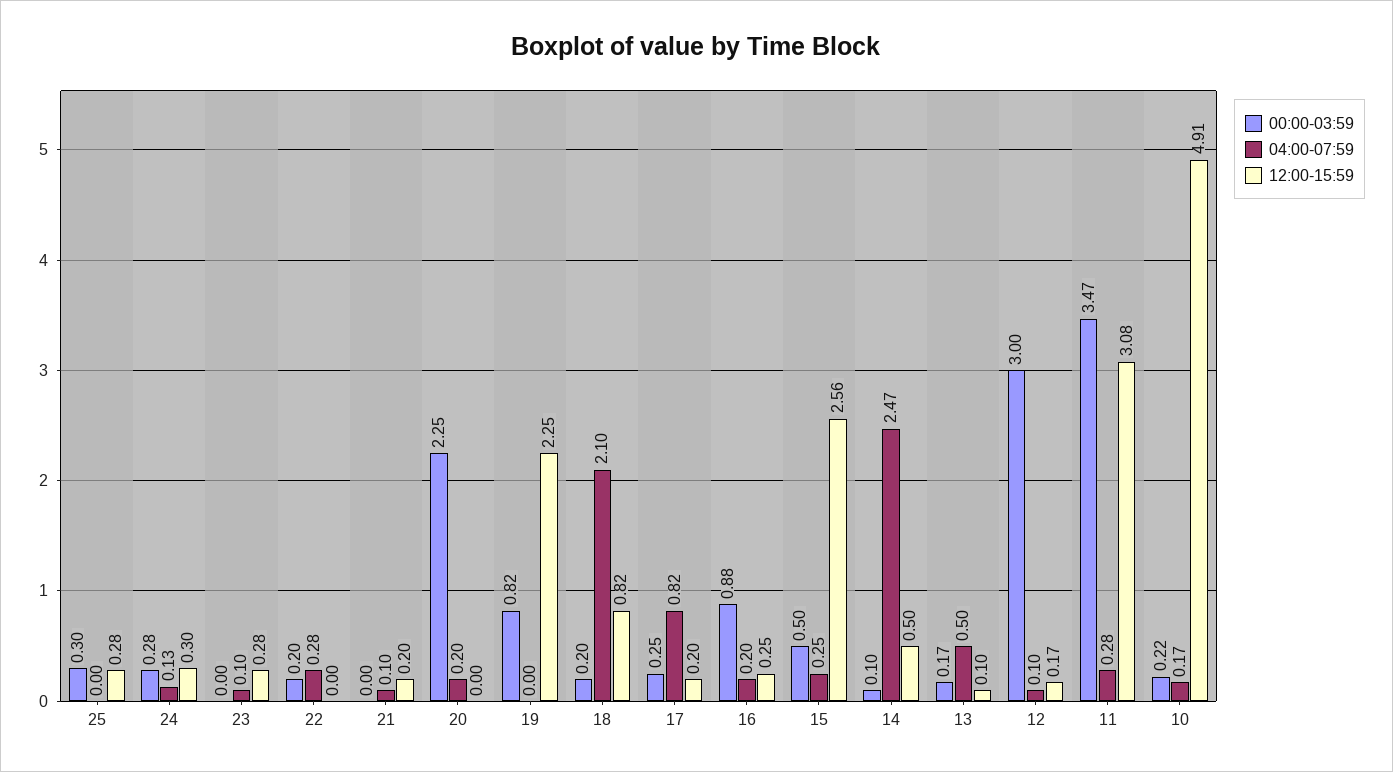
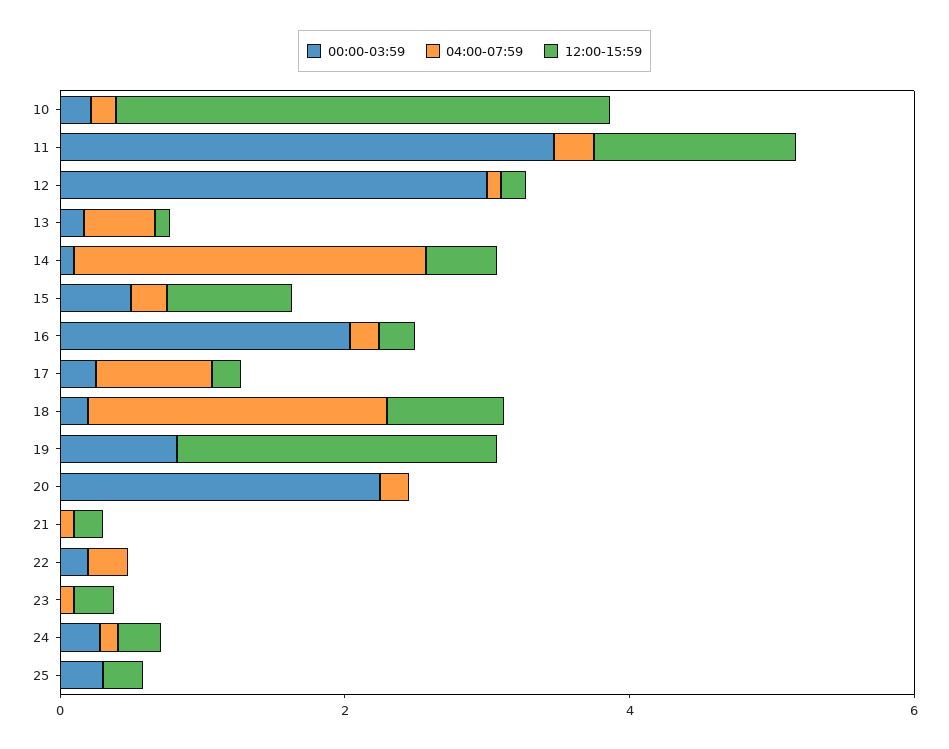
  {
    "00:00-03:59": {
      "25": 0.3,
      "24": 0.28,
      "23": 0,
      "22": 0.2,
      "21": 0,
      "20": 2.25,
      "19": 0.82,
      "18": 0.2,
      "17": 0.25,
-     "16": 0.88,
+     "16": 2,
      "15": 0.5,
      "14": 0.1,
      "13": 0.17,
      "12": 3,
      "11": 3.47,
      "10": 0.22
    },
    "04:00-07:59": {
      "25": 0,
      "24": 0.13,
      "23": 0.1,
      "22": 0.28,
      "21": 0.1,
      "20": 0.2,
      "19": 0,
      "18": 2.1,
      "17": 0.82,
      "16": 0.2,
      "15": 0.25,
      "14": 2.47,
      "13": 0.5,
      "12": 0.1,
      "11": 0.28,
      "10": 0.17
    },
    "12:00-15:59": {
      "25": 0.28,
      "24": 0.3,
      "23": 0.28,
      "22": 0,
      "21": 0.2,
      "20": 0,
      "19": 2.25,
      "18": 0.82,
      "17": 0.2,
      "16": 0.25,
-     "15": 2.56,
+     "15": 1,
      "14": 0.5,
      "13": 0.1,
      "12": 0.17,
-     "11": 3.08,
+     "11": 1.5,
-     "10": 4.91
+     "10": 3.5
    }
  }

